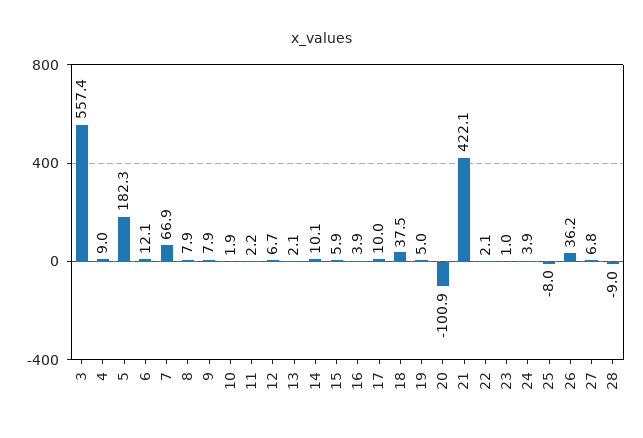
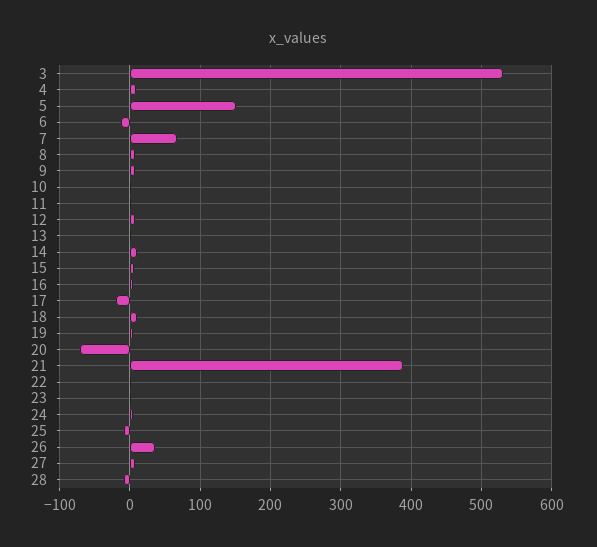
  {
-   "3": 557.4,
+   "3": 530,
    "4": 9,
-   "5": 182.3,
+   "5": 150,
-   "6": 12.1,
+   "6": -10,
    "7": 66.9,
    "8": 7.9,
    "9": 7.9,
    "10": 1.9,
    "11": 2.2,
    "12": 6.7,
    "13": 2.1,
    "14": 10.1,
    "15": 5.9,
    "16": 3.9,
-   "17": 10,
+   "17": -20,
-   "18": 37.5,
+   "18": 10,
    "19": 5,
-   "20": -100.9,
+   "20": -70,
-   "21": 422.1,
+   "21": 390,
    "22": 2.1,
    "23": 1,
    "24": 3.9,
    "25": -8,
    "26": 36.2,
    "27": 6.8,
    "28": -9
  }

